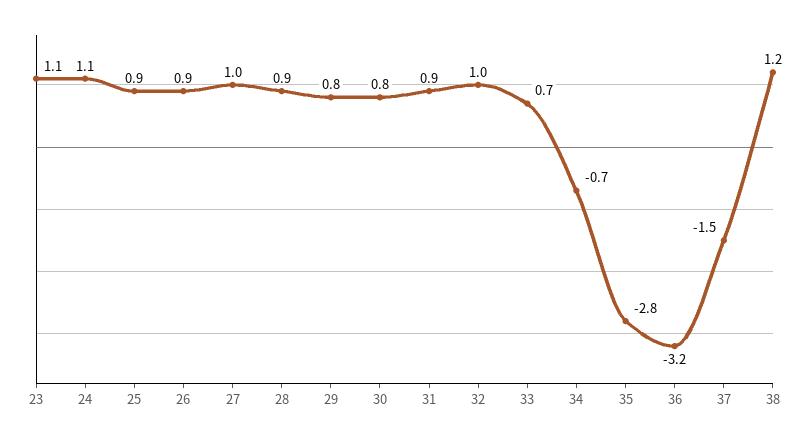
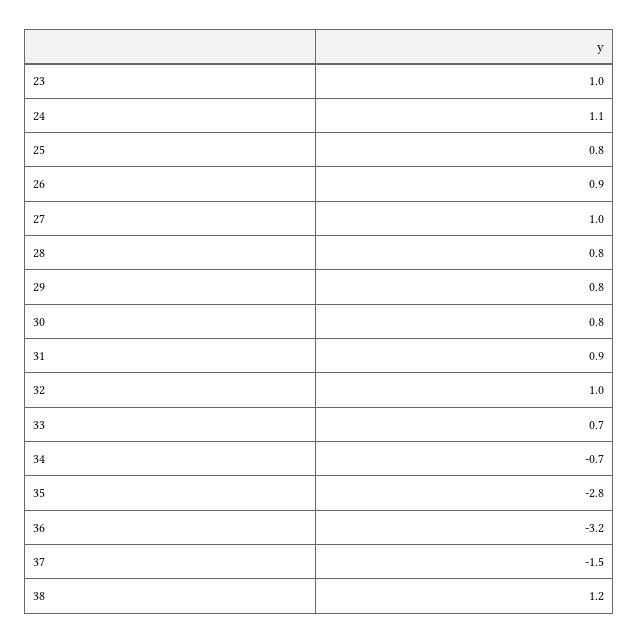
  {
-   "23": 1.1,
+   "23": 1,
    "24": 1.1,
-   "25": 0.9,
+   "25": 0.8,
    "26": 0.9,
    "27": 1,
-   "28": 0.9,
+   "28": 0.8,
    "29": 0.8,
    "30": 0.8,
    "31": 0.9,
    "32": 1,
    "33": 0.7,
    "34": -0.7,
    "35": -2.8,
    "36": -3.2,
    "37": -1.5,
    "38": 1.2
  }

